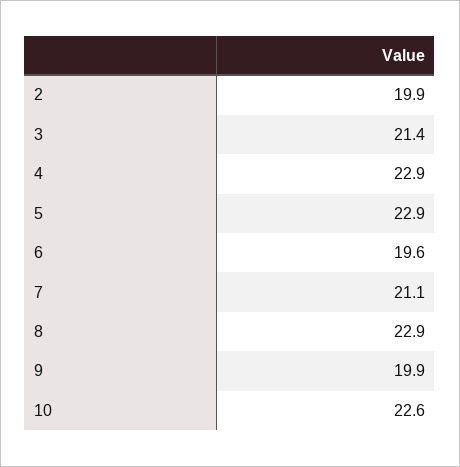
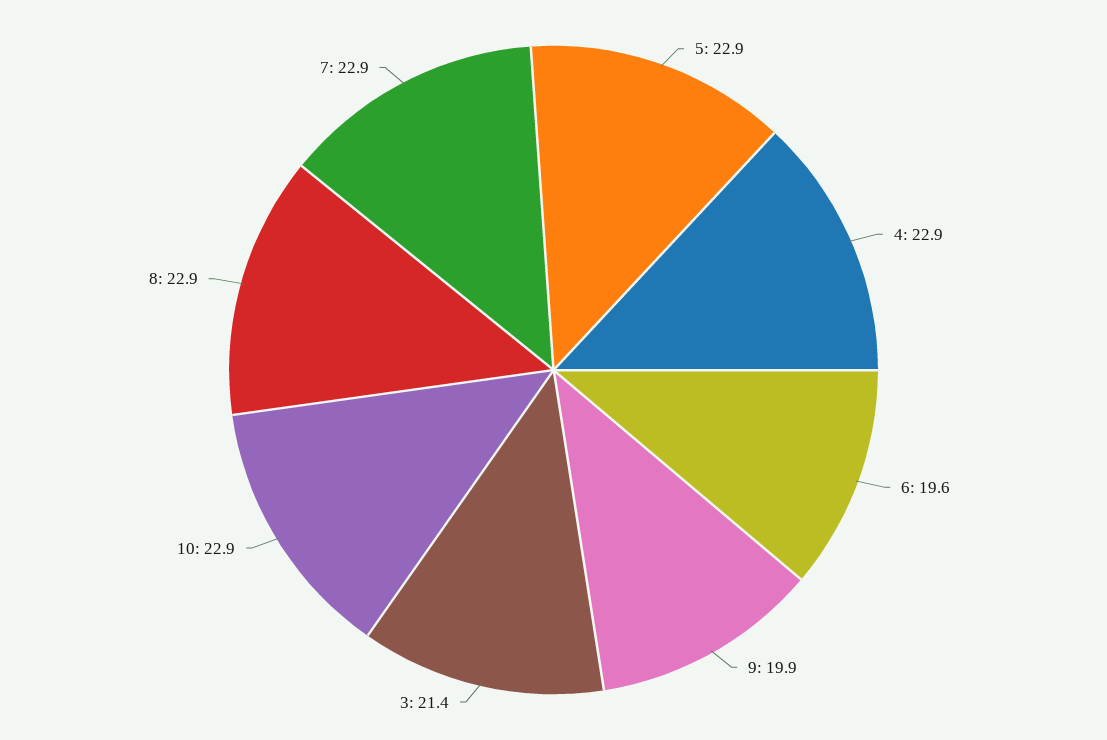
  {
-   "2": 19.9,
    "3": 21.4,
    "4": 22.9,
    "5": 22.9,
    "6": 19.6,
-   "7": 21.1,
+   "7": 22.9,
    "8": 22.9,
    "9": 19.9,
-   "10": 22.6
+   "10": 22.9
  }

